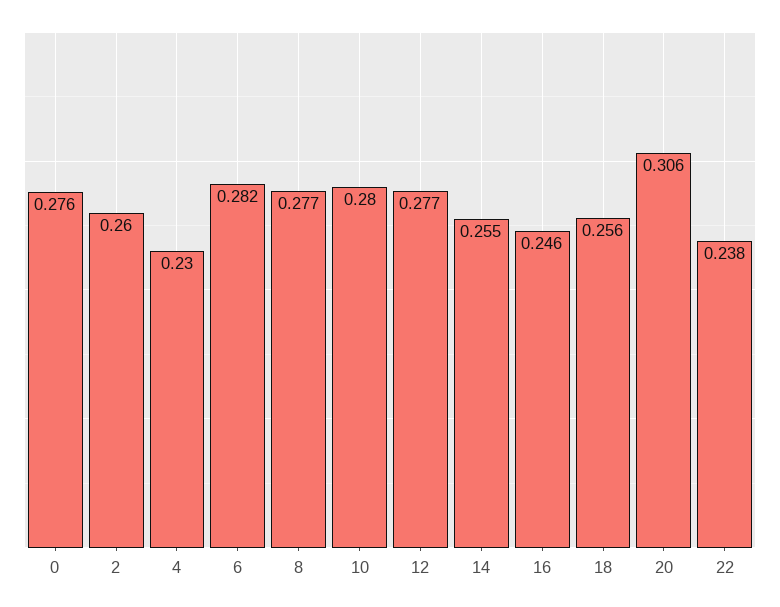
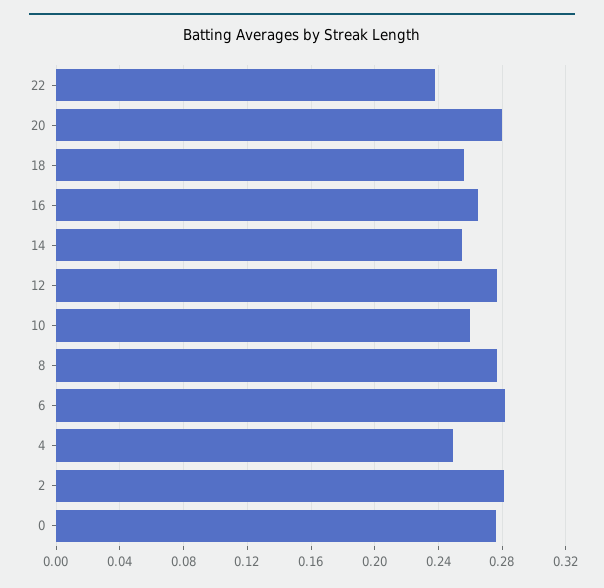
  {
    "0": 0.276,
-   "2": 0.26,
+   "2": 0.28,
-   "4": 0.23,
+   "4": 0.25,
    "6": 0.282,
    "8": 0.277,
-   "10": 0.28,
+   "10": 0.26,
    "12": 0.277,
    "14": 0.255,
-   "16": 0.246,
+   "16": 0.265,
    "18": 0.256,
-   "20": 0.306,
+   "20": 0.28,
    "22": 0.238
  }

